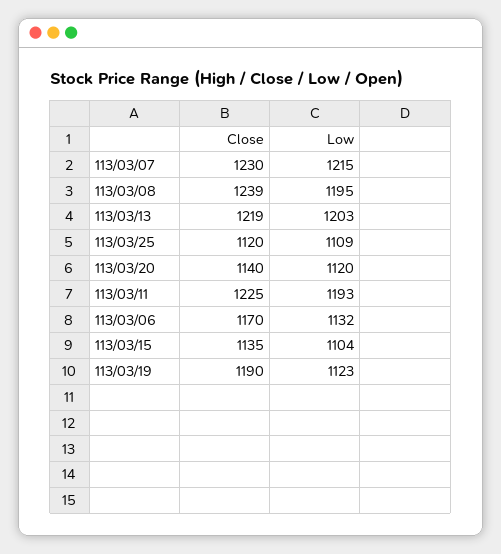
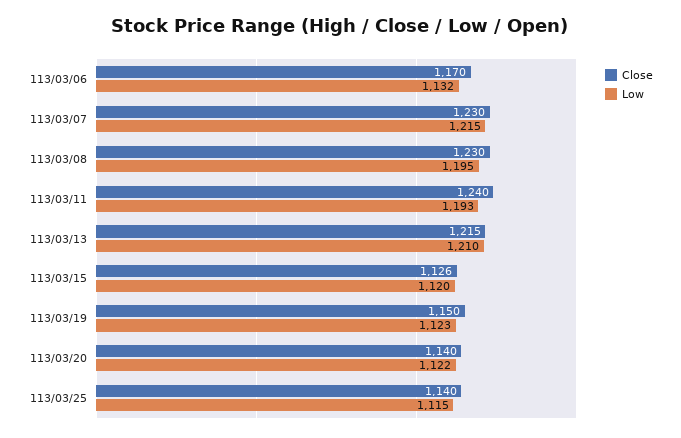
  {
    "Close": {
      "113/03/07": 1230,
-     "113/03/08": 1239,
+     "113/03/08": 1230,
-     "113/03/13": 1219,
+     "113/03/13": 1215,
-     "113/03/25": 1120,
+     "113/03/25": 1140,
      "113/03/20": 1140,
-     "113/03/11": 1225,
+     "113/03/11": 1240,
      "113/03/06": 1170,
-     "113/03/15": 1135,
+     "113/03/15": 1126,
-     "113/03/19": 1190
+     "113/03/19": 1150
    },
    "Low": {
      "113/03/07": 1215,
      "113/03/08": 1195,
-     "113/03/13": 1203,
+     "113/03/13": 1210,
-     "113/03/25": 1109,
+     "113/03/25": 1115,
-     "113/03/20": 1120,
+     "113/03/20": 1122,
      "113/03/11": 1193,
      "113/03/06": 1132,
-     "113/03/15": 1104,
+     "113/03/15": 1120,
      "113/03/19": 1123
    }
  }

